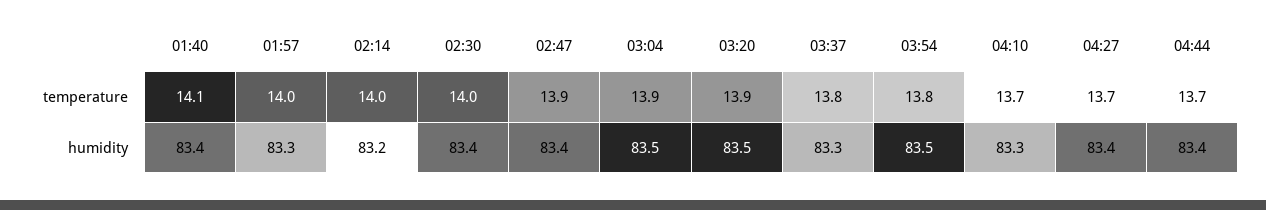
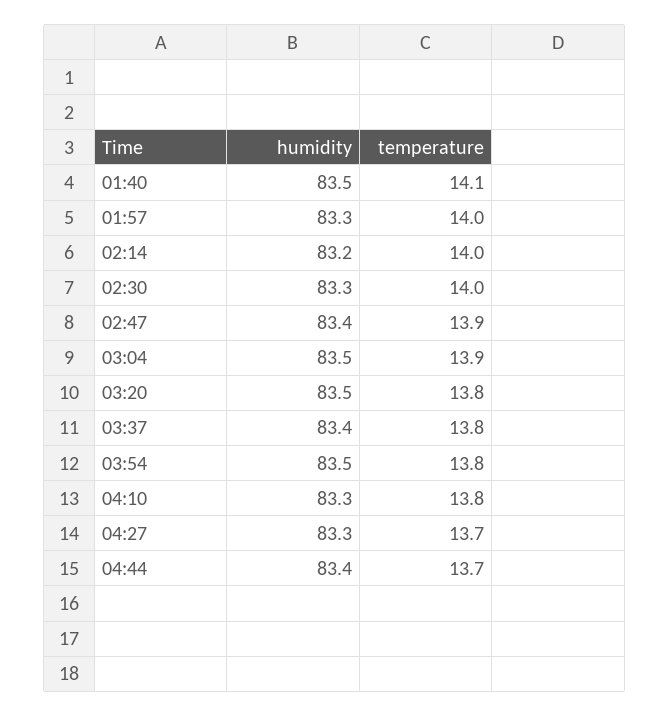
  {
    "01:40": {
      "temperature": 14.1,
-     "humidity": 83.4
+     "humidity": 83.5
    },
    "01:57": {
      "temperature": 14,
      "humidity": 83.3
    },
    "02:14": {
      "temperature": 14,
      "humidity": 83.2
    },
    "02:30": {
      "temperature": 14,
-     "humidity": 83.4
+     "humidity": 83.3
    },
    "02:47": {
      "temperature": 13.9,
      "humidity": 83.4
    },
    "03:04": {
      "temperature": 13.9,
      "humidity": 83.5
    },
    "03:20": {
-     "temperature": 13.9,
+     "temperature": 13.8,
      "humidity": 83.5
    },
    "03:37": {
      "temperature": 13.8,
-     "humidity": 83.3
+     "humidity": 83.4
    },
    "03:54": {
      "temperature": 13.8,
      "humidity": 83.5
    },
    "04:10": {
-     "temperature": 13.7,
+     "temperature": 13.8,
      "humidity": 83.3
    },
    "04:27": {
      "temperature": 13.7,
-     "humidity": 83.4
+     "humidity": 83.3
    },
    "04:44": {
      "temperature": 13.7,
      "humidity": 83.4
    }
  }

